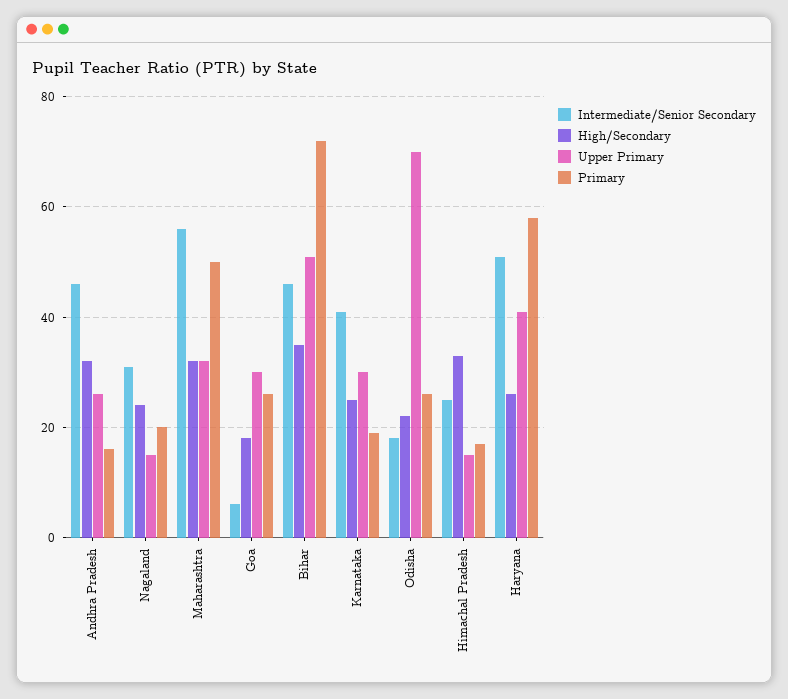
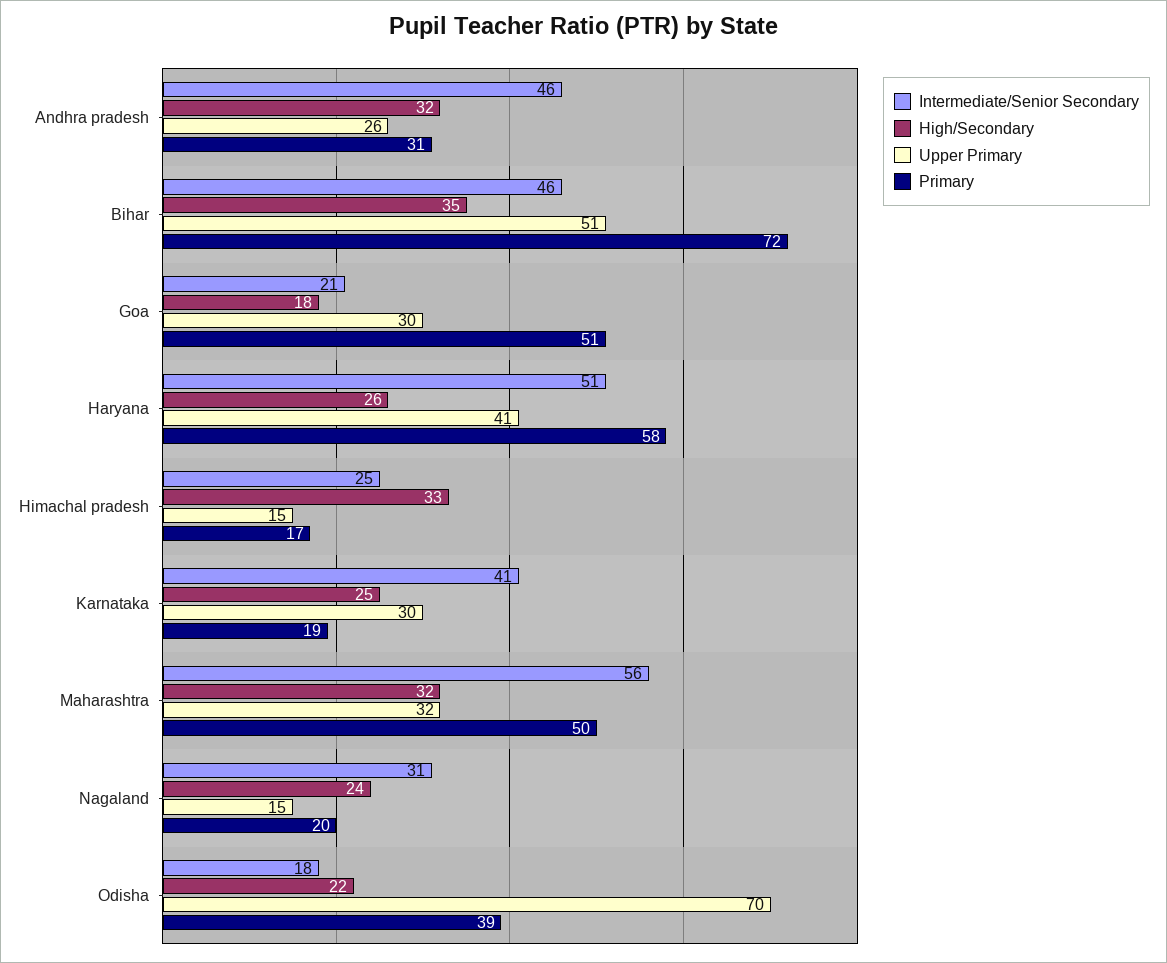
  {
    "Intermediate/Senior Secondary": {
      "Andhra Pradesh": 46,
      "Nagaland": 31,
      "Maharashtra": 56,
-     "Goa": 5,
+     "Goa": 21,
      "Bihar": 46,
      "Karnataka": 41,
      "Odisha": 18,
      "Himachal Pradesh": 25,
      "Haryana": 51
    },
    "High/Secondary": {
      "Andhra Pradesh": 32,
      "Nagaland": 24,
      "Maharashtra": 32,
      "Goa": 18,
      "Bihar": 35,
      "Karnataka": 25,
      "Odisha": 22,
      "Himachal Pradesh": 33,
      "Haryana": 26
    },
    "Upper Primary": {
      "Andhra Pradesh": 26,
      "Nagaland": 15,
      "Maharashtra": 32,
      "Goa": 30,
      "Bihar": 51,
      "Karnataka": 30,
      "Odisha": 70,
      "Himachal Pradesh": 15,
      "Haryana": 41
    },
    "Primary": {
-     "Andhra Pradesh": 15,
+     "Andhra Pradesh": 31,
      "Nagaland": 20,
      "Maharashtra": 50,
-     "Goa": 25,
+     "Goa": 51,
      "Bihar": 72,
      "Karnataka": 19,
-     "Odisha": 25,
+     "Odisha": 39,
      "Himachal Pradesh": 17,
      "Haryana": 58
    }
  }

